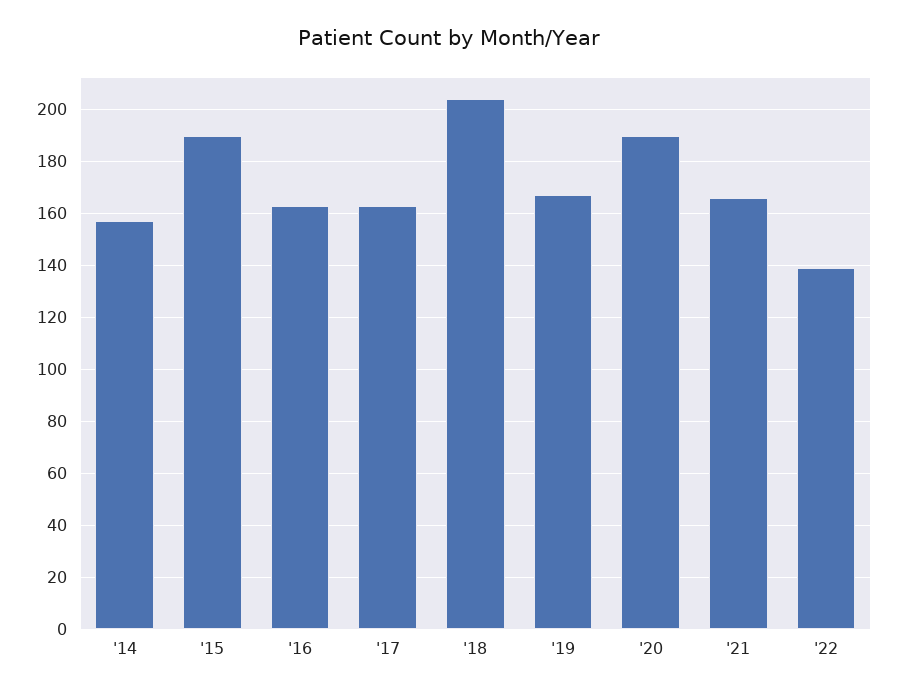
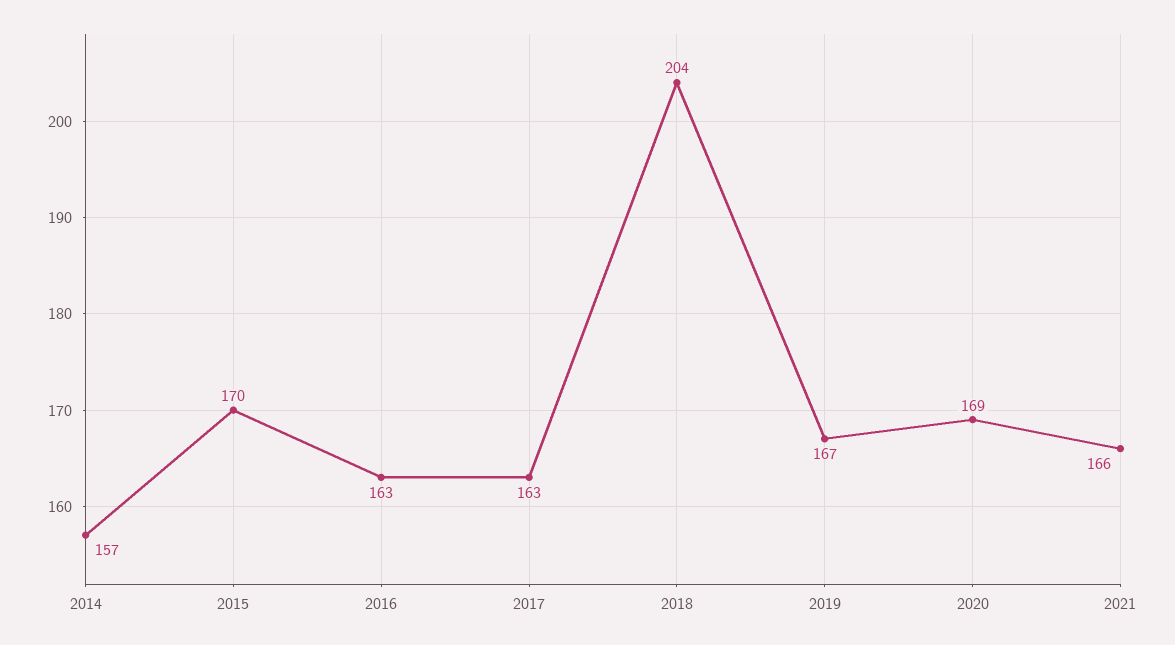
  {
    "'14": 157,
-   "'15": 190,
+   "'15": 170,
    "'16": 163,
    "'17": 163,
    "'18": 204,
    "'19": 167,
-   "'20": 190,
+   "'20": 169,
-   "'21": 166,
+   "'21": 166
-   "'22": 140
  }

